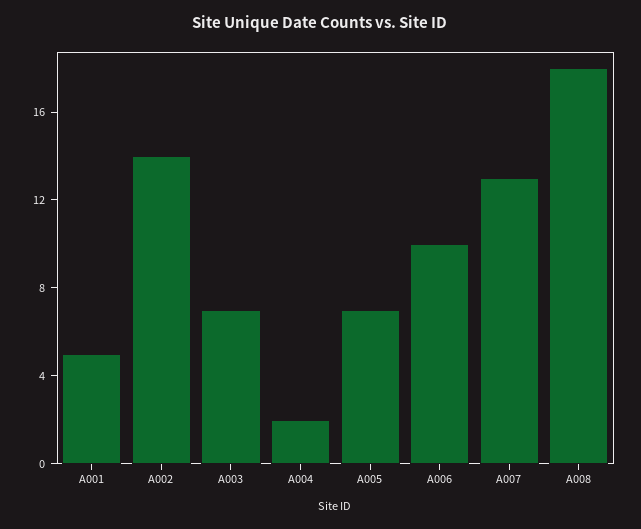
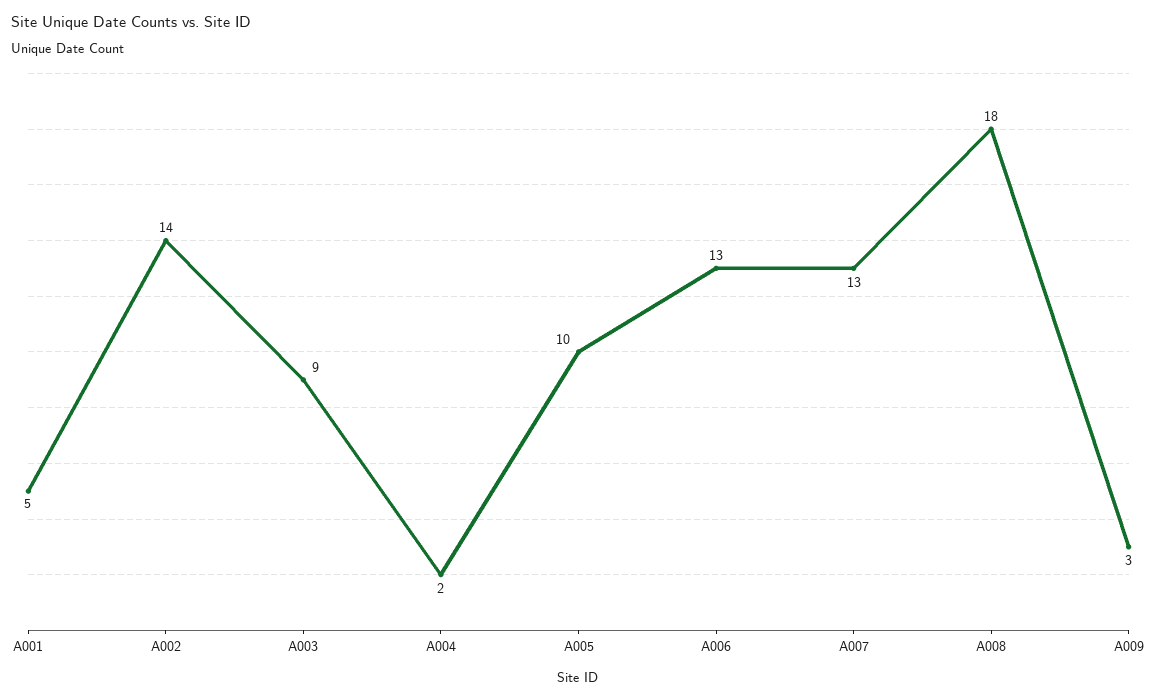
  {
    "A001": 5,
    "A002": 14,
-   "A003": 7,
+   "A003": 9,
    "A004": 2,
-   "A005": 7,
+   "A005": 10,
-   "A006": 10,
+   "A006": 13,
    "A007": 13,
-   "A008": 18
+   "A008": 18,
+   "A009": 3
  }

